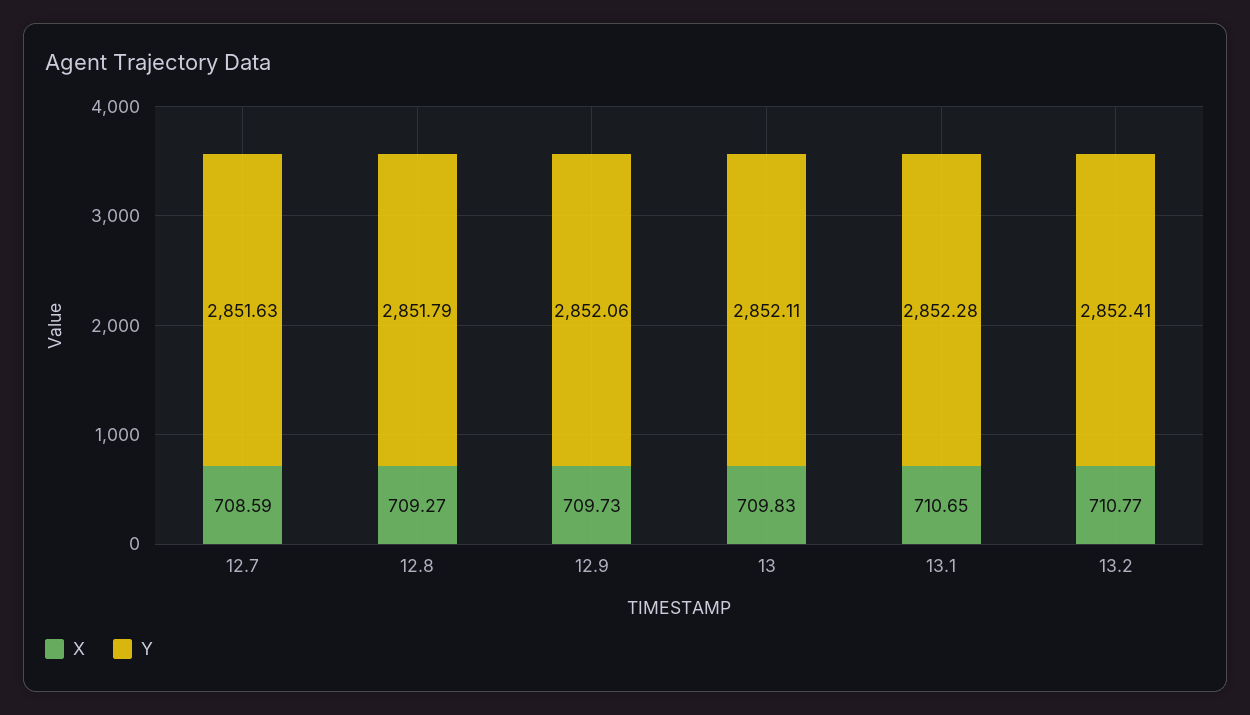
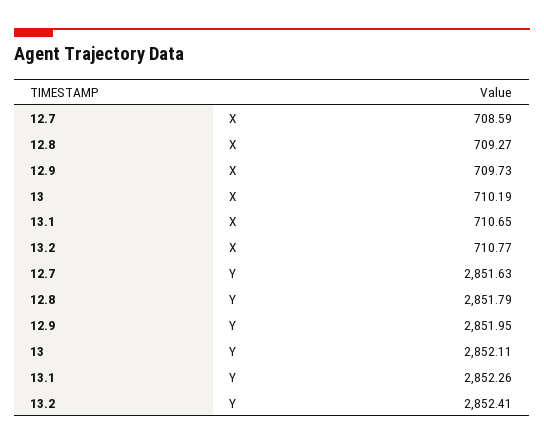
  {
    "X": {
      "12.7": 708.59,
      "12.8": 709.27,
      "12.9": 709.73,
-     "13": 709.83,
+     "13": 710.19,
      "13.1": 710.65,
      "13.2": 710.77
    },
    "Y": {
      "12.7": 2851.63,
      "12.8": 2851.79,
-     "12.9": 2852.06,
+     "12.9": 2851.95,
      "13": 2852.11,
-     "13.1": 2852.28,
+     "13.1": 2852.26,
      "13.2": 2852.41
    }
  }

